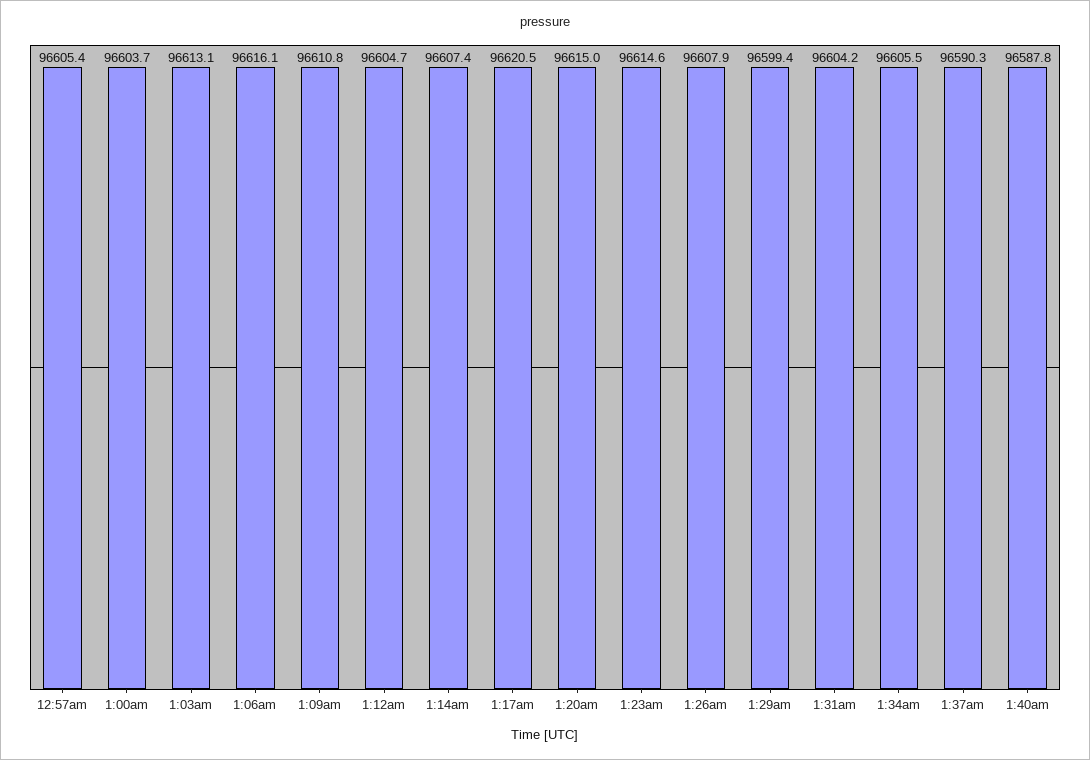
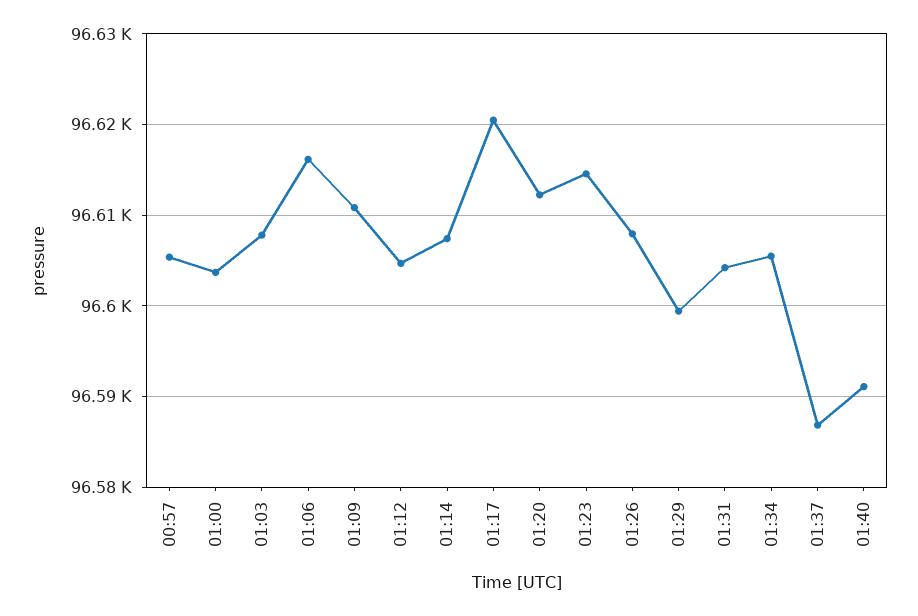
  {
    "12:57am": 96605.4,
    "1:00am": 96603.7,
-   "1:03am": 96613.1,
+   "1:03am": 96608,
    "1:06am": 96616.1,
    "1:09am": 96610.8,
    "1:12am": 96604.7,
    "1:14am": 96607.4,
    "1:17am": 96620.5,
-   "1:20am": 96615,
+   "1:20am": 96612,
    "1:23am": 96614.6,
    "1:26am": 96607.9,
    "1:29am": 96599.4,
    "1:31am": 96604.2,
    "1:34am": 96605.5,
-   "1:37am": 96590.3,
+   "1:37am": 96587,
-   "1:40am": 96587.8
+   "1:40am": 96591
  }

